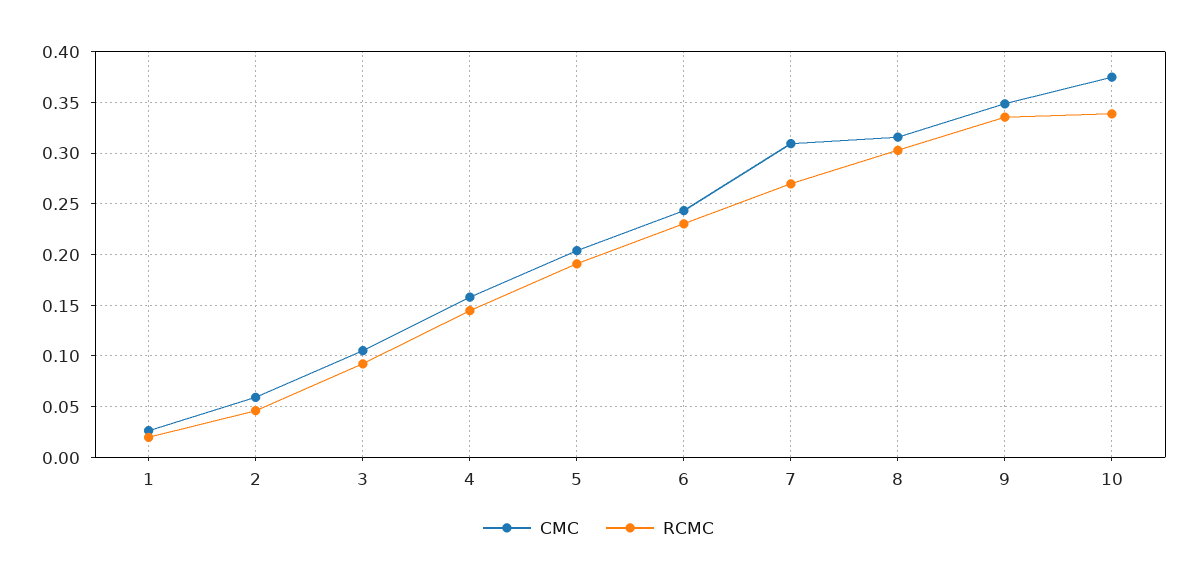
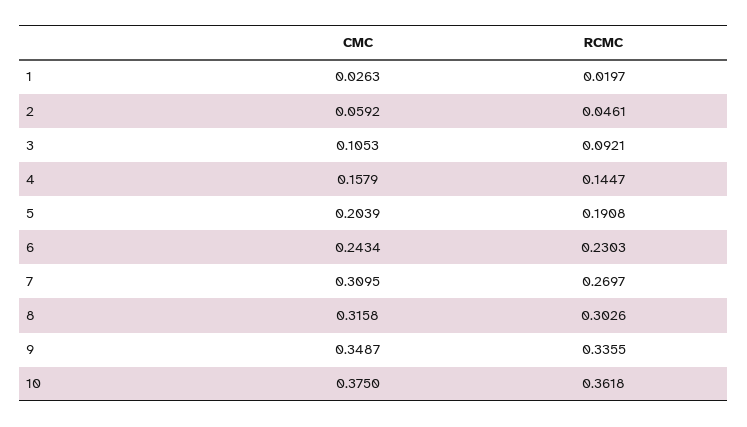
  {
    "CMC": {
      "1": 0.0263,
      "2": 0.0592,
      "3": 0.1053,
      "4": 0.1579,
      "5": 0.2039,
      "6": 0.2434,
      "7": 0.3095,
      "8": 0.3158,
      "9": 0.3487,
      "10": 0.375
    },
    "RCMC": {
      "1": 0.0197,
      "2": 0.0461,
      "3": 0.0921,
      "4": 0.1447,
      "5": 0.1908,
      "6": 0.2303,
      "7": 0.2697,
      "8": 0.3026,
      "9": 0.3355,
-     "10": 0.34
+     "10": 0.3618
    }
  }

